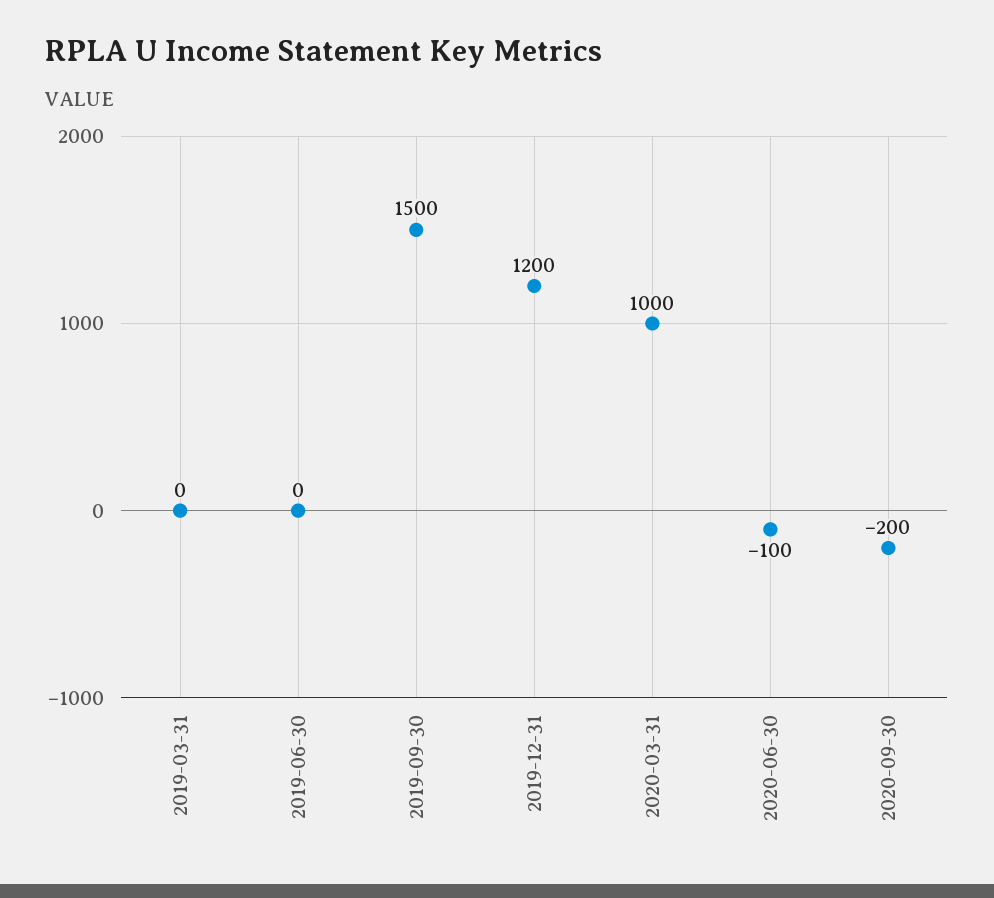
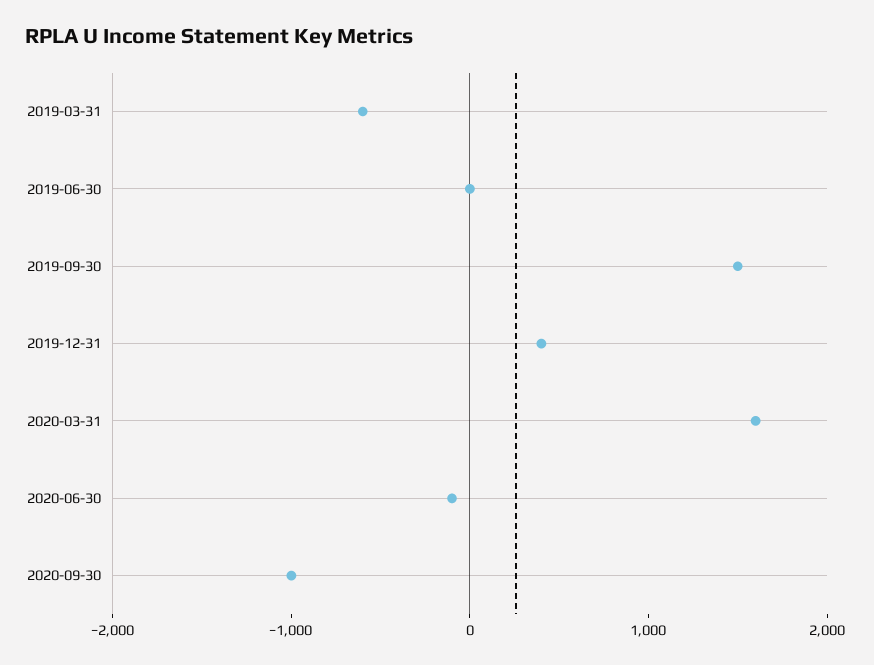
  {
-   "2019-03-31": 0,
+   "2019-03-31": -600,
    "2019-06-30": 0,
    "2019-09-30": 1500,
-   "2019-12-31": 1200,
+   "2019-12-31": 400,
-   "2020-03-31": 1000,
+   "2020-03-31": 1600,
    "2020-06-30": -100,
-   "2020-09-30": -200
+   "2020-09-30": -1000
  }

